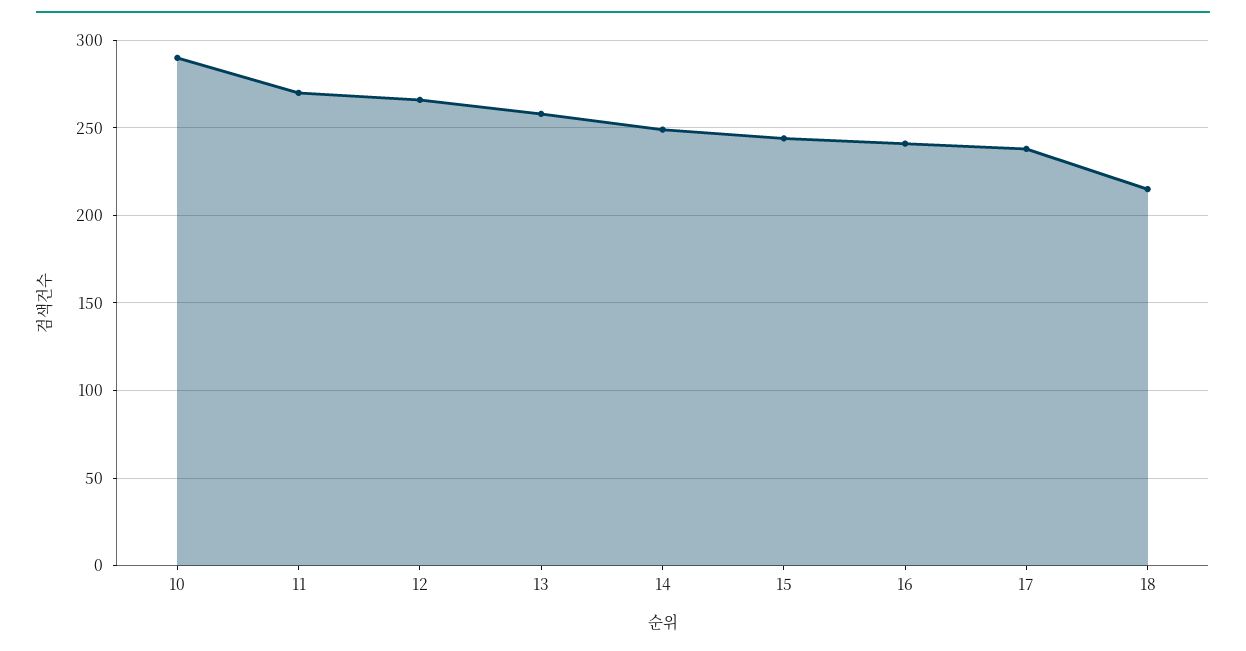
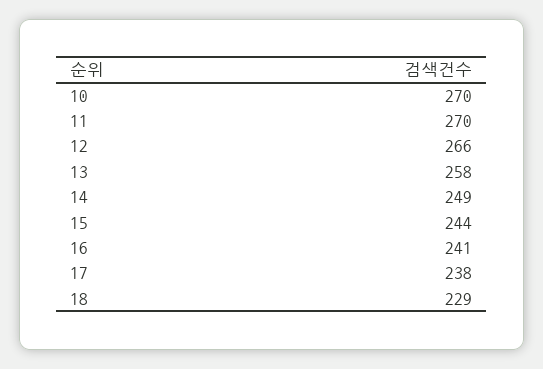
  {
-   "10": 290,
+   "10": 270,
    "11": 270,
    "12": 266,
    "13": 258,
    "14": 249,
    "15": 244,
    "16": 241,
    "17": 238,
-   "18": 215
+   "18": 229
  }

